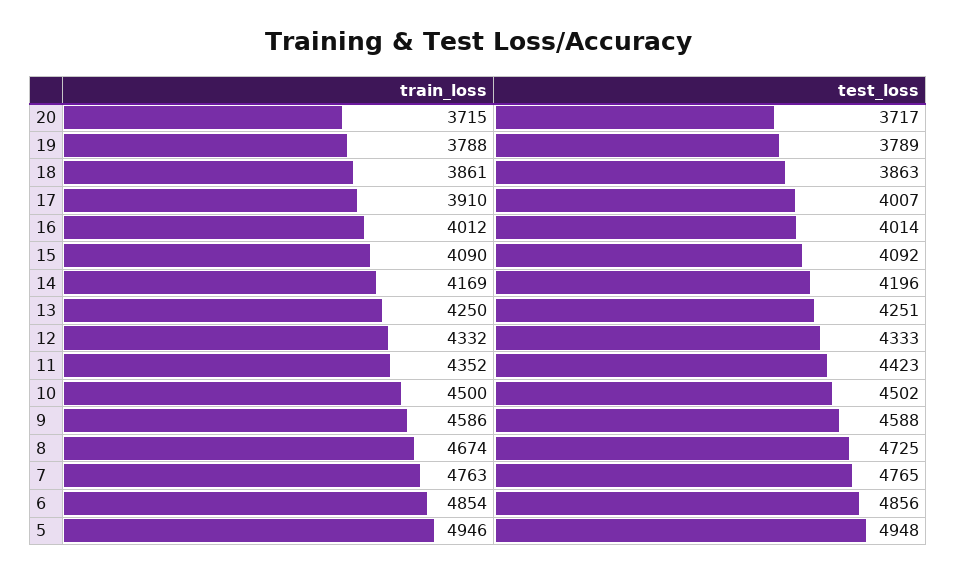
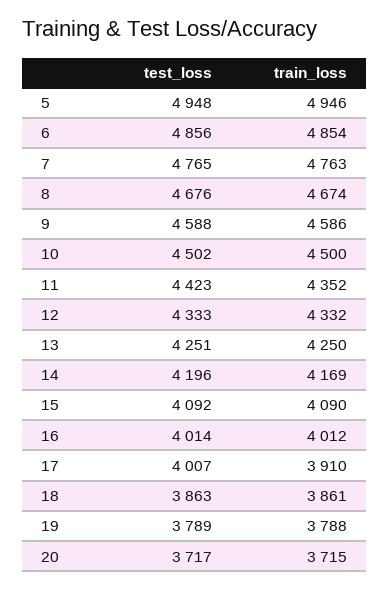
  {
    "train_loss": {
      "20": 3715,
      "19": 3788,
      "18": 3861,
      "17": 3910,
      "16": 4012,
      "15": 4090,
      "14": 4169,
      "13": 4250,
      "12": 4332,
      "11": 4352,
      "10": 4500,
      "9": 4586,
      "8": 4674,
      "7": 4763,
      "6": 4854,
      "5": 4946
    },
    "test_loss": {
      "20": 3717,
      "19": 3789,
      "18": 3863,
      "17": 4007,
      "16": 4014,
      "15": 4092,
      "14": 4196,
      "13": 4251,
      "12": 4333,
      "11": 4423,
      "10": 4502,
      "9": 4588,
-     "8": 4725,
+     "8": 4676,
      "7": 4765,
      "6": 4856,
      "5": 4948
    }
  }

